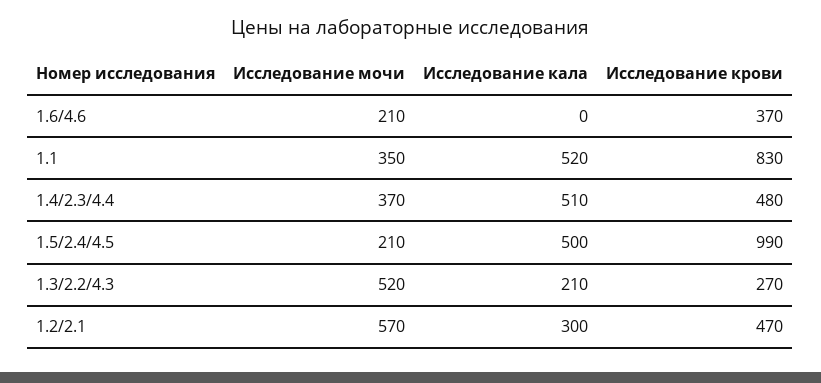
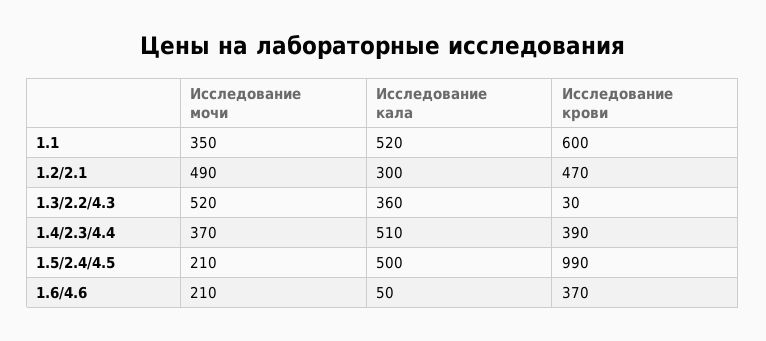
  {
    "Исследование мочи": {
      "1.6/4.6": 210,
      "1.1": 350,
      "1.4/2.3/4.4": 370,
      "1.5/2.4/4.5": 210,
      "1.3/2.2/4.3": 520,
-     "1.2/2.1": 570
+     "1.2/2.1": 490
    },
    "Исследование кала": {
-     "1.6/4.6": 0,
+     "1.6/4.6": 50,
      "1.1": 520,
      "1.4/2.3/4.4": 510,
      "1.5/2.4/4.5": 500,
-     "1.3/2.2/4.3": 210,
+     "1.3/2.2/4.3": 360,
      "1.2/2.1": 300
    },
    "Исследование крови": {
      "1.6/4.6": 370,
-     "1.1": 830,
+     "1.1": 600,
-     "1.4/2.3/4.4": 480,
+     "1.4/2.3/4.4": 390,
      "1.5/2.4/4.5": 990,
-     "1.3/2.2/4.3": 270,
+     "1.3/2.2/4.3": 30,
      "1.2/2.1": 470
    }
  }

